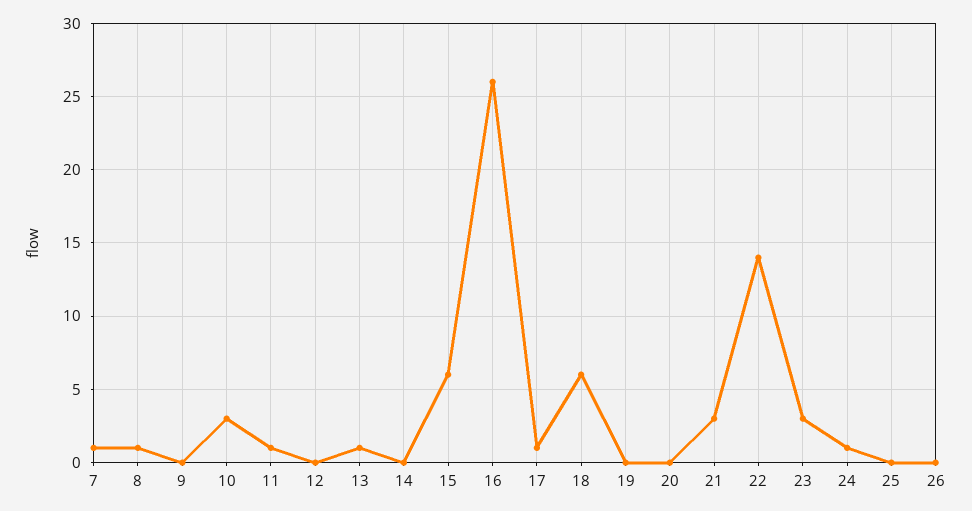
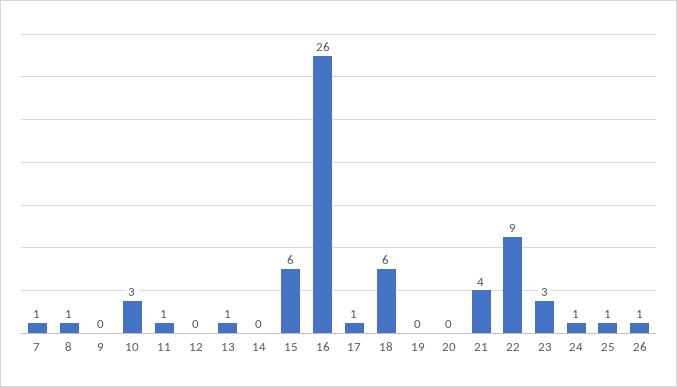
  {
    "7": 1,
    "8": 1,
    "9": 0,
    "10": 3,
    "11": 1,
    "12": 0,
    "13": 1,
    "14": 0,
    "15": 6,
    "16": 26,
    "17": 1,
    "18": 6,
    "19": 0,
    "20": 0,
-   "21": 3,
+   "21": 4,
-   "22": 14,
+   "22": 9,
    "23": 3,
    "24": 1,
-   "25": 0,
+   "25": 1,
-   "26": 0
+   "26": 1
  }

